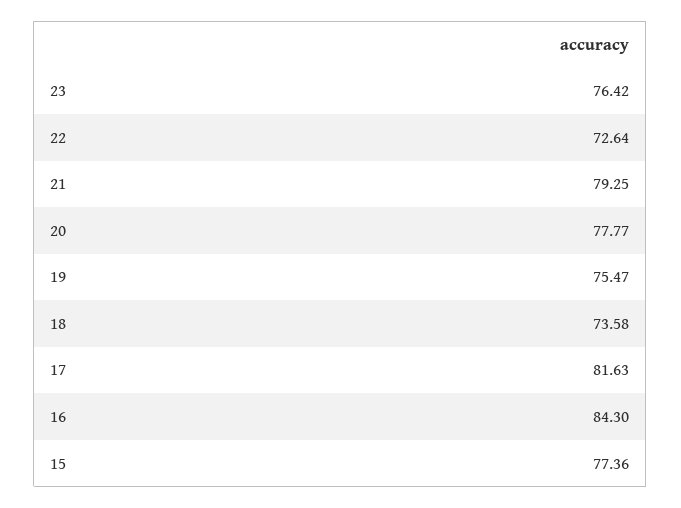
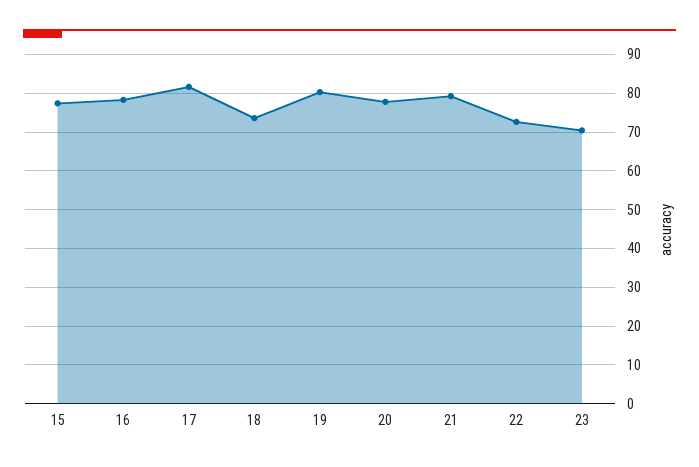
  {
-   "23": 76.42,
+   "23": 70,
    "22": 72.64,
    "21": 79.25,
    "20": 77.77,
-   "19": 75.47,
+   "19": 80,
    "18": 73.58,
    "17": 81.63,
-   "16": 84.3,
+   "16": 78,
    "15": 77.36
  }

